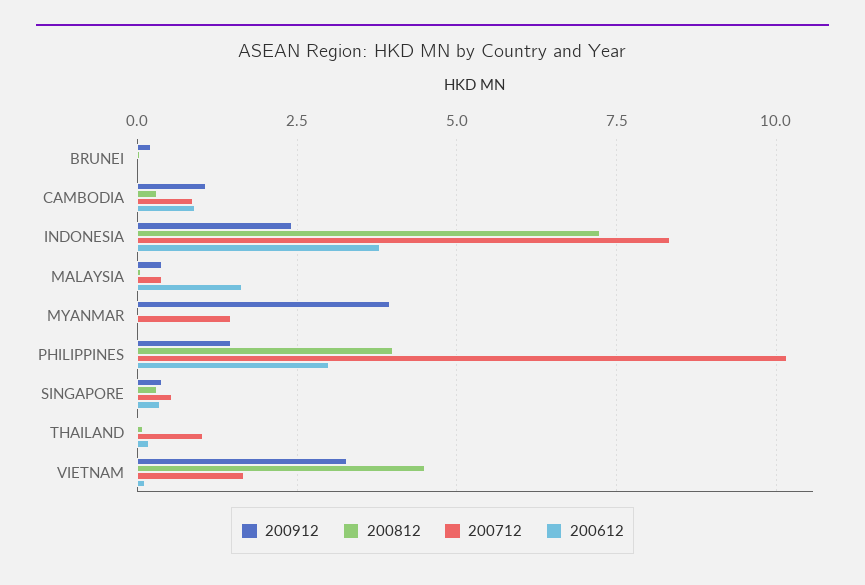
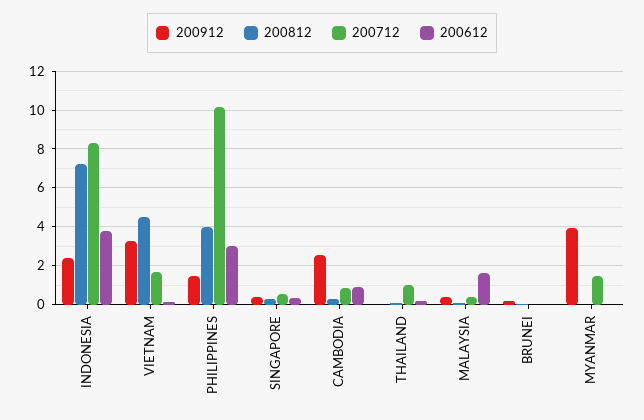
  {
    "200912": {
      "BRUNEI": 0.25,
-     "CAMBODIA": 1,
+     "CAMBODIA": 2.5,
      "INDONESIA": 2.5,
      "MALAYSIA": 0.5,
      "MYANMAR": 4,
      "PHILIPPINES": 1.5,
      "SINGAPORE": 0.5,
      "THAILAND": 0,
      "VIETNAM": 3.25
    },
    "200812": {
      "BRUNEI": 0,
      "CAMBODIA": 0.25,
      "INDONESIA": 7.25,
      "MALAYSIA": 0,
      "MYANMAR": 0,
      "PHILIPPINES": 4,
      "SINGAPORE": 0.25,
      "THAILAND": 0,
      "VIETNAM": 4.5
    },
    "200712": {
      "BRUNEI": 0,
      "CAMBODIA": 0.75,
      "INDONESIA": 8.25,
      "MALAYSIA": 0.5,
      "MYANMAR": 1.5,
      "PHILIPPINES": 10.25,
      "SINGAPORE": 0.5,
      "THAILAND": 1,
      "VIETNAM": 1.75
    },
    "200612": {
      "BRUNEI": 0,
      "CAMBODIA": 1,
      "INDONESIA": 3.75,
      "MALAYSIA": 1.75,
      "MYANMAR": 0,
      "PHILIPPINES": 3,
      "SINGAPORE": 0.25,
      "THAILAND": 0.25,
      "VIETNAM": 0
    }
  }

